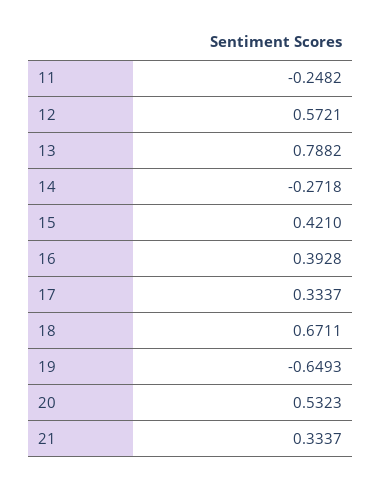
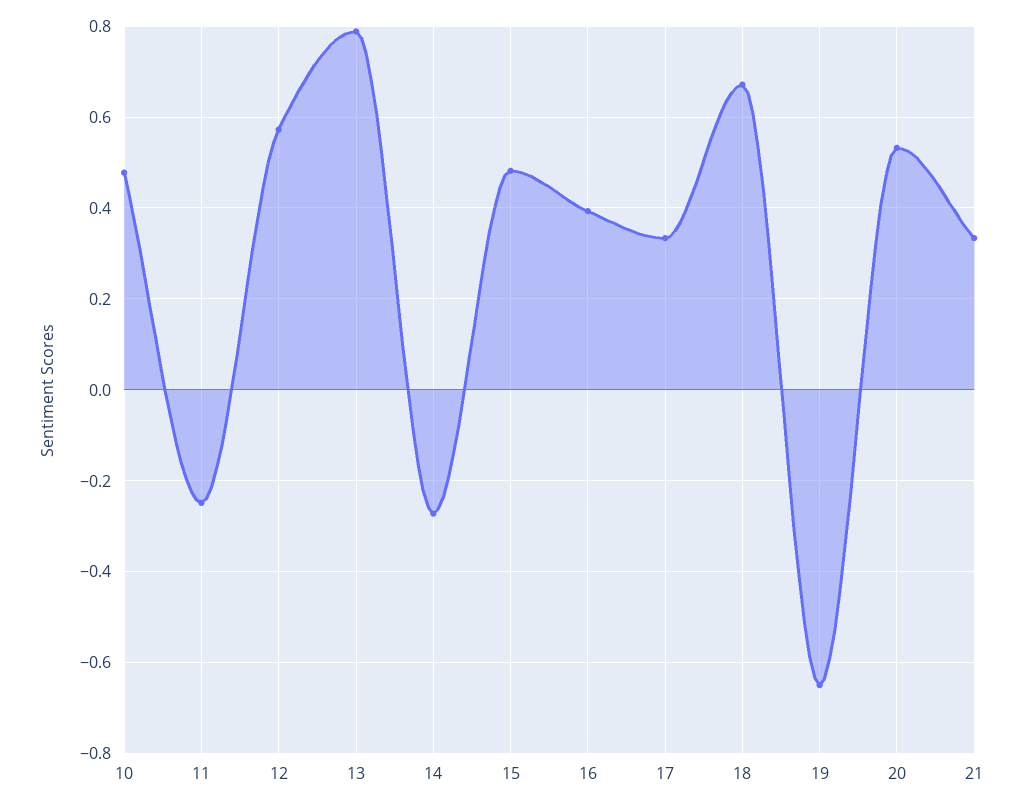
  {
    "11": -0.2482,
    "12": 0.5721,
    "13": 0.7882,
    "14": -0.2718,
-   "15": 0.421,
+   "15": 0.48,
    "16": 0.3928,
    "17": 0.3337,
    "18": 0.6711,
    "19": -0.6493,
    "20": 0.5323,
-   "21": 0.3337
+   "21": 0.3337,
+   "10": 0.48
  }

